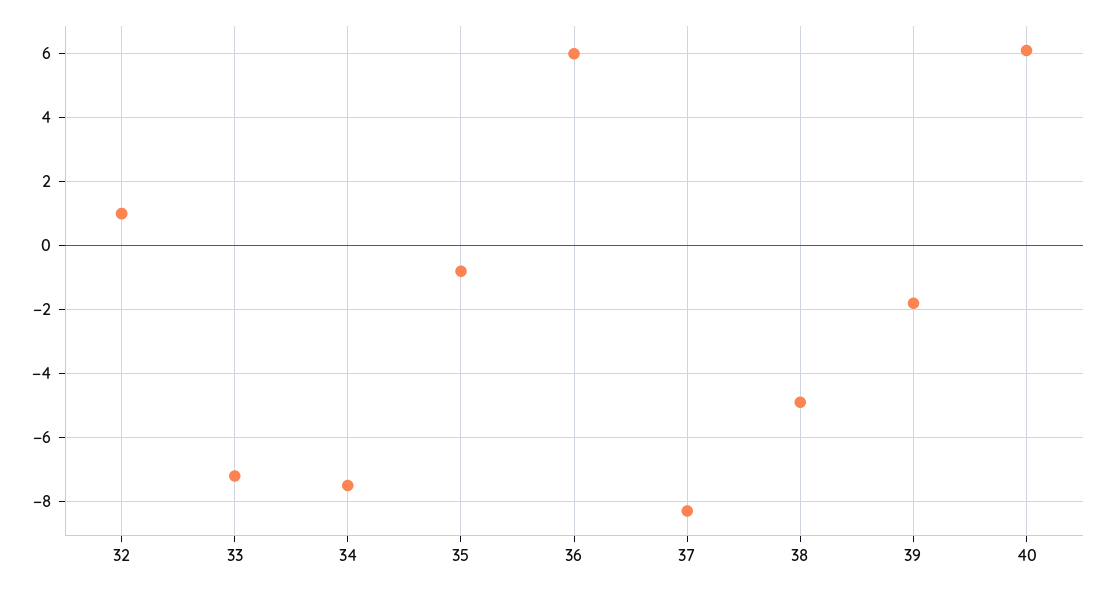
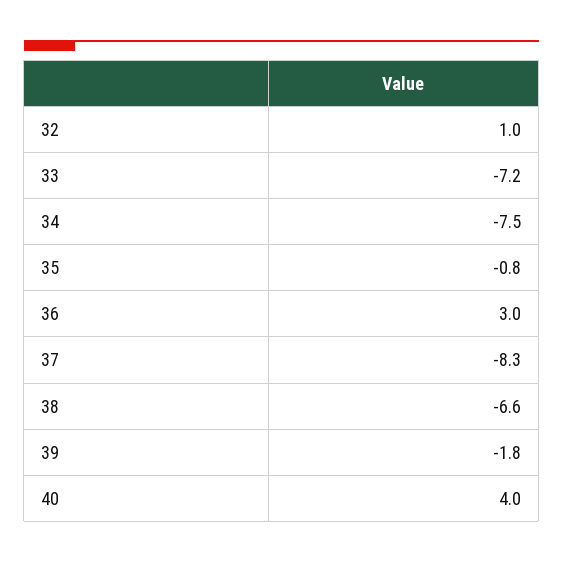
  {
    "32": 1,
    "33": -7.2,
    "34": -7.5,
    "35": -0.8,
-   "36": 6,
+   "36": 3,
    "37": -8.3,
-   "38": -5,
+   "38": -6.6,
    "39": -1.8,
-   "40": 6
+   "40": 4
  }

